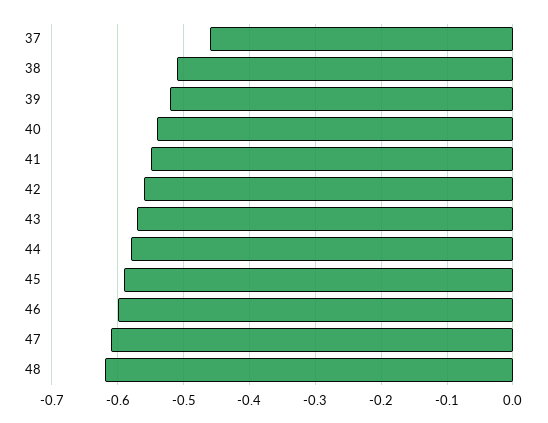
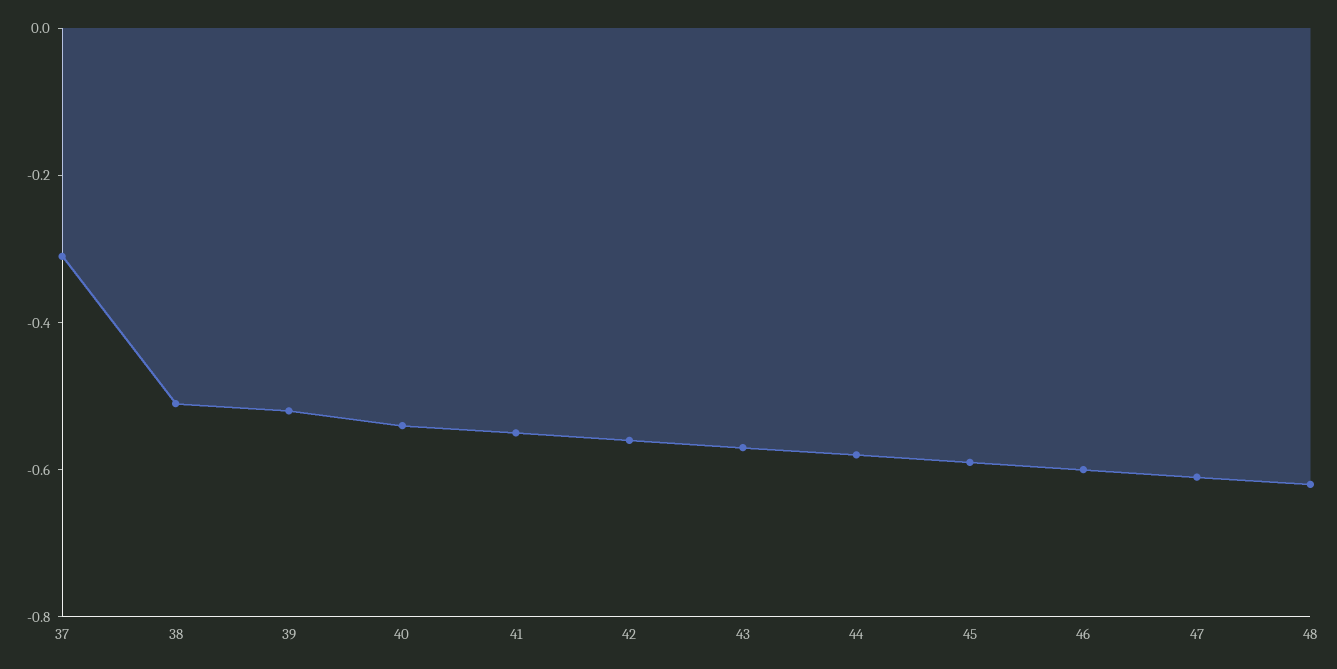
  {
-   "37": -0.46,
+   "37": -0.3,
    "38": -0.51,
    "39": -0.52,
    "40": -0.54,
    "41": -0.55,
    "42": -0.56,
    "43": -0.57,
    "44": -0.58,
    "45": -0.59,
    "46": -0.6,
    "47": -0.61,
    "48": -0.62
  }

